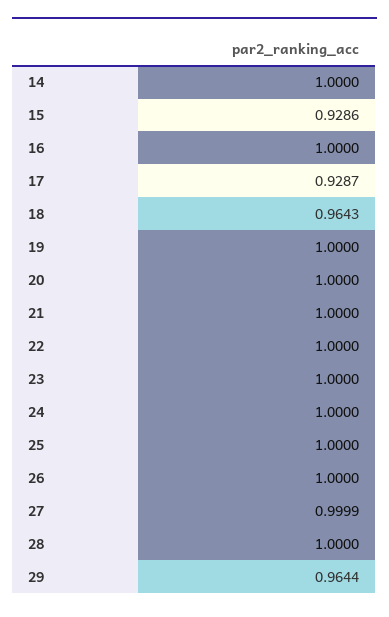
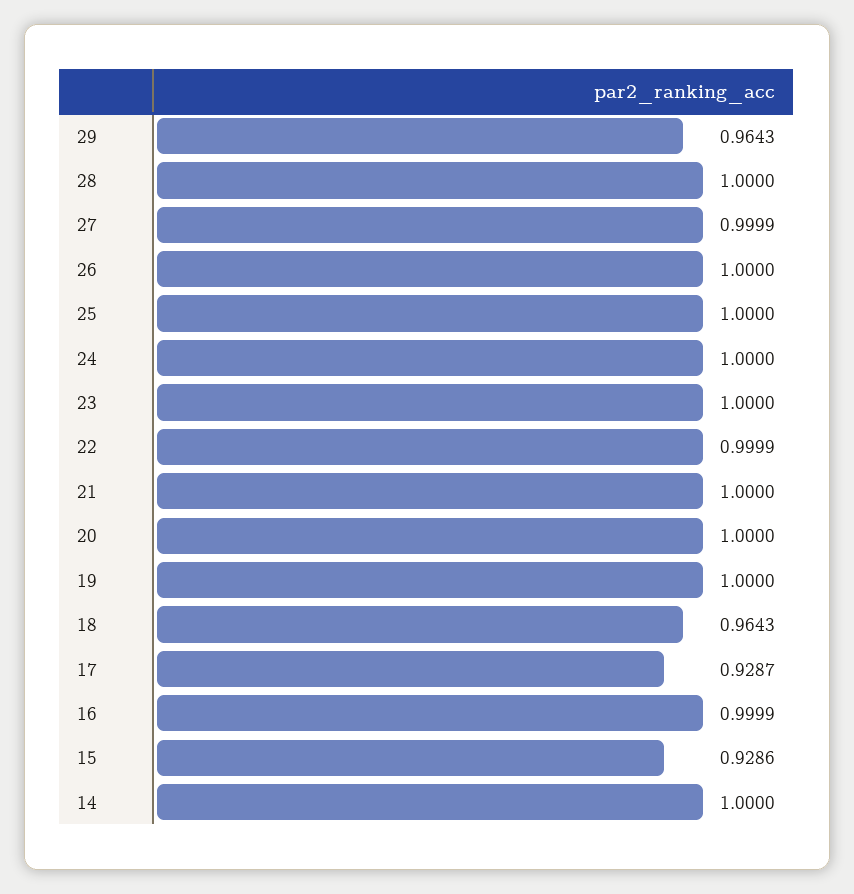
  {
    "14": 1,
    "15": 0.9286,
-   "16": 1,
+   "16": 0.9999,
    "17": 0.9287,
    "18": 0.9643,
    "19": 1,
    "20": 1,
    "21": 1,
-   "22": 1,
+   "22": 0.9999,
    "23": 1,
    "24": 1,
    "25": 1,
    "26": 1,
    "27": 0.9999,
    "28": 1,
-   "29": 0.9644
+   "29": 0.9643
  }

